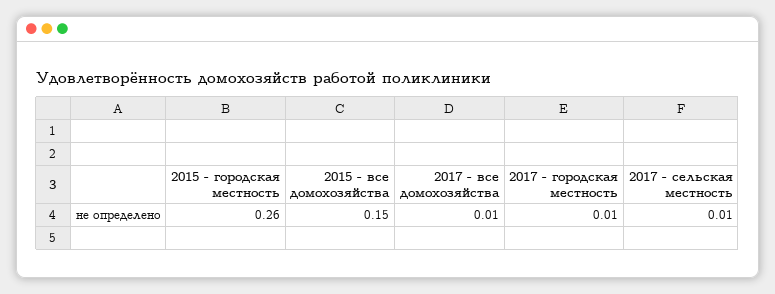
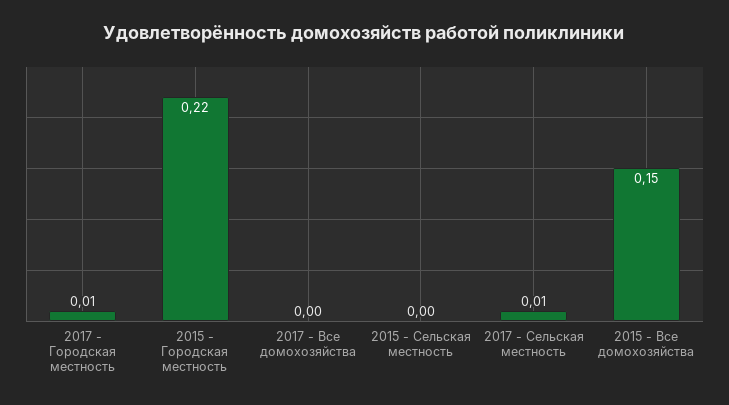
  {
-   "2015 - городская местность": 0.26,
+   "2015 - городская местность": 0.22,
    "2015 - все домохозяйства": 0.15,
-   "2017 - все домохозяйства": 0.01,
+   "2017 - все домохозяйства": 0,
    "2017 - городская местность": 0.01,
-   "2017 - сельская местность": 0.01
+   "2017 - сельская местность": 0.01,
+   "2015 - Сельская местность": 0
  }

